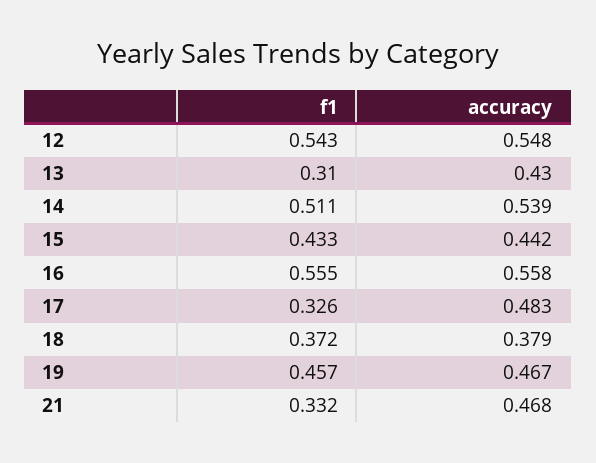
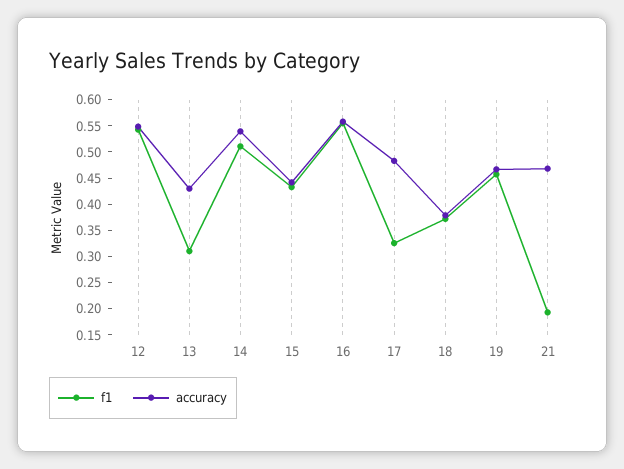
  {
    "f1": {
      "12": 0.543,
      "13": 0.31,
      "14": 0.511,
      "15": 0.433,
      "16": 0.555,
      "17": 0.326,
      "18": 0.372,
      "19": 0.457,
-     "21": 0.332
+     "21": 0.2
    },
    "accuracy": {
      "12": 0.548,
      "13": 0.43,
      "14": 0.539,
      "15": 0.442,
      "16": 0.558,
      "17": 0.483,
      "18": 0.379,
      "19": 0.467,
      "21": 0.468
    }
  }

